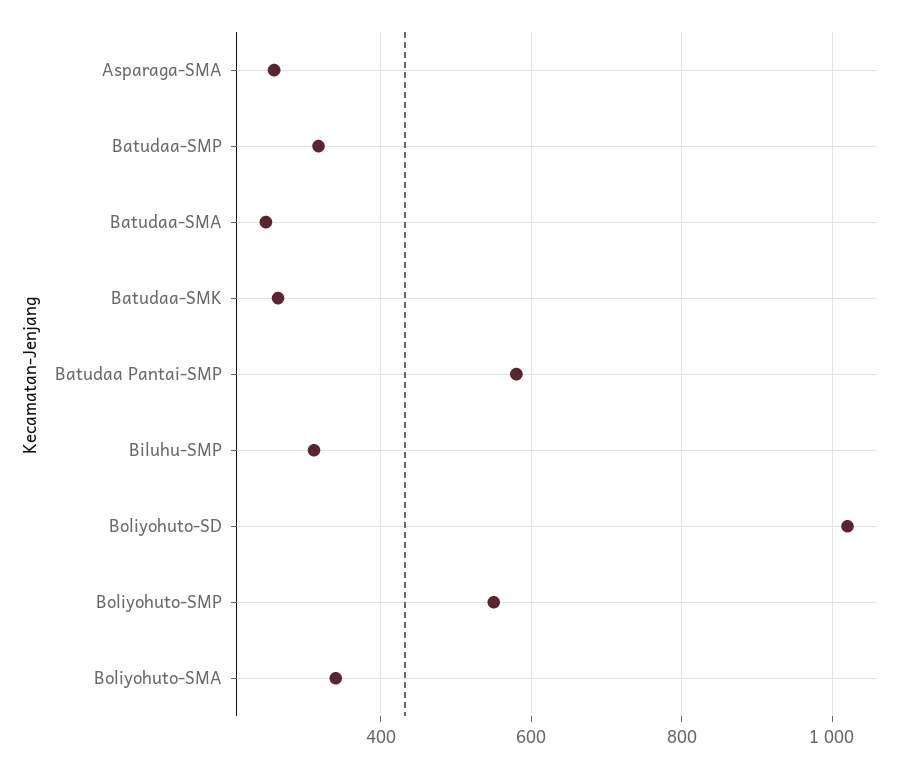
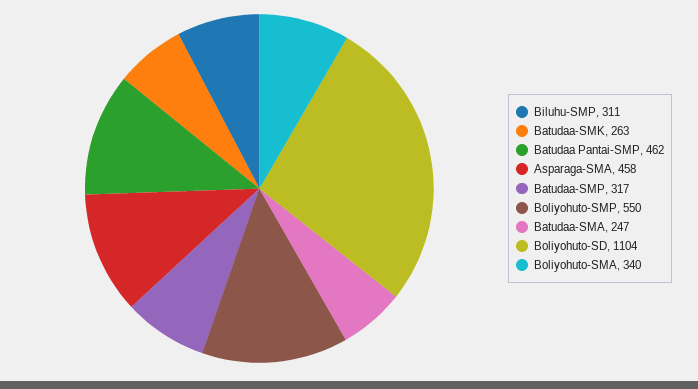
  {
-   "Asparaga-SMA": 260,
+   "Asparaga-SMA": 458,
    "Batudaa-SMP": 317,
    "Batudaa-SMA": 247,
    "Batudaa-SMK": 263,
-   "Batudaa Pantai-SMP": 580,
+   "Batudaa Pantai-SMP": 462,
    "Biluhu-SMP": 311,
-   "Boliyohuto-SD": 1020,
+   "Boliyohuto-SD": 1104,
    "Boliyohuto-SMP": 550,
    "Boliyohuto-SMA": 340
  }

